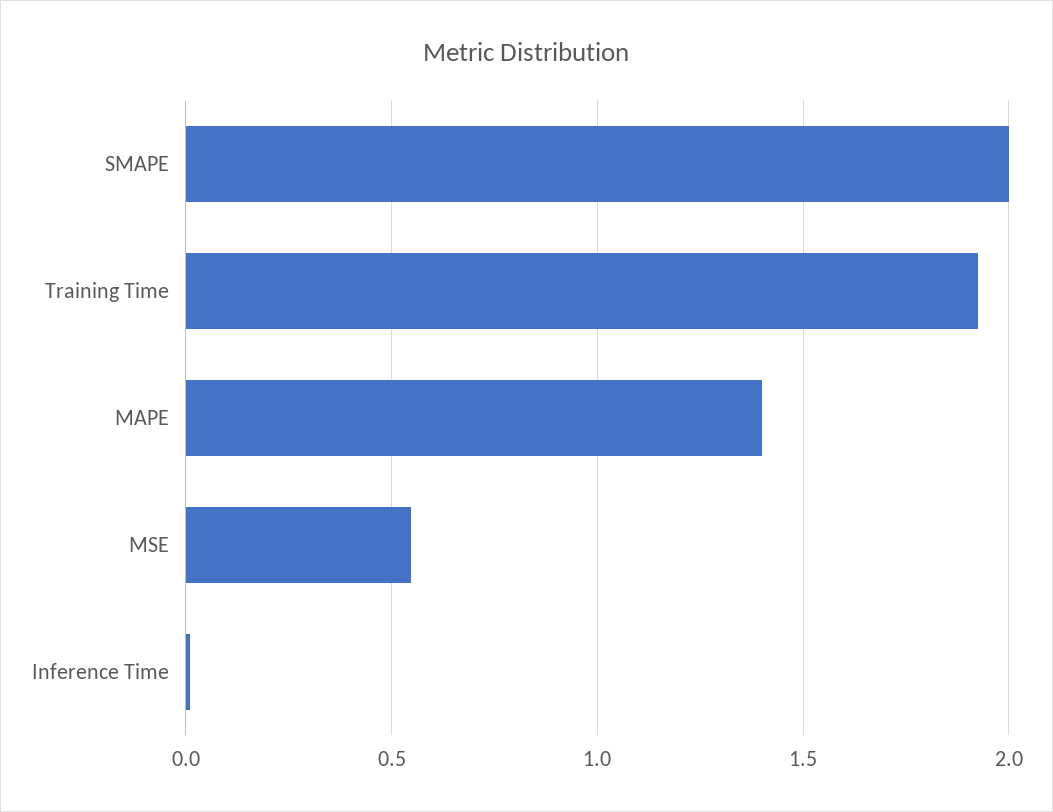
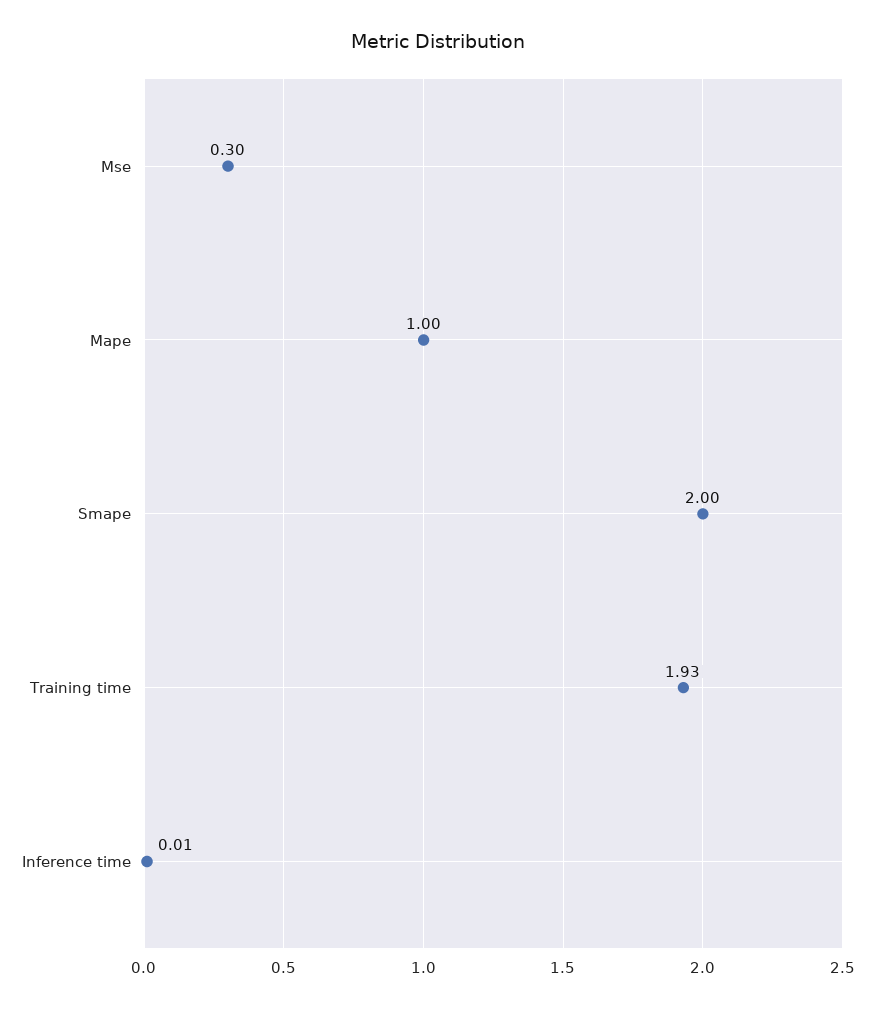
  {
    "SMAPE": 2,
    "Training Time": 1.93,
-   "MAPE": 1.4,
+   "MAPE": 1,
-   "MSE": 0.55,
+   "MSE": 0.3,
    "Inference Time": 0.01
  }

